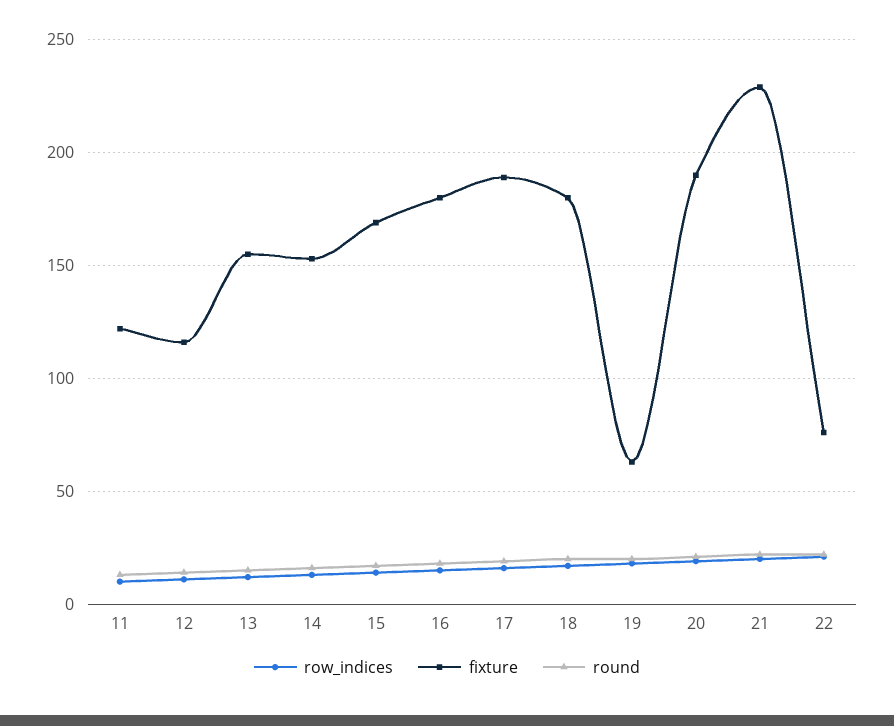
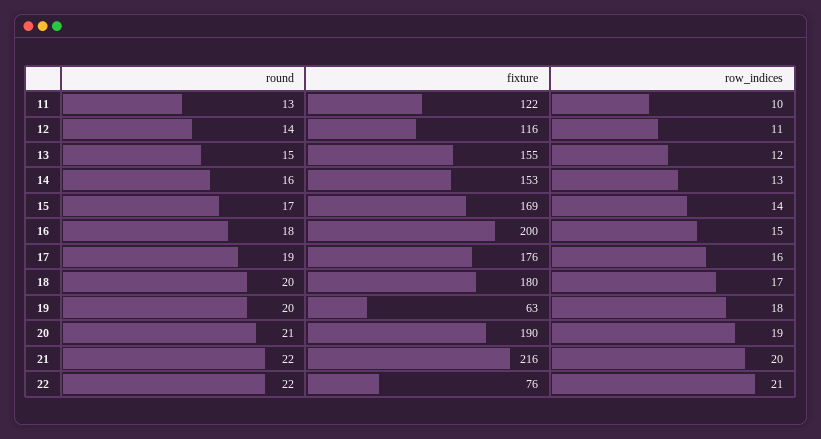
  {
    "row_indices": {
      "11": 10,
      "12": 11,
      "13": 12,
      "14": 13,
      "15": 14,
      "16": 15,
      "17": 16,
      "18": 17,
      "19": 18,
      "20": 19,
      "21": 20,
      "22": 21
    },
    "fixture": {
      "11": 122,
      "12": 116,
      "13": 155,
      "14": 153,
      "15": 169,
-     "16": 180,
+     "16": 200,
-     "17": 190,
+     "17": 176,
      "18": 180,
      "19": 63,
      "20": 190,
-     "21": 230,
+     "21": 216,
      "22": 76
    },
    "round": {
      "11": 13,
      "12": 14,
      "13": 15,
      "14": 16,
      "15": 17,
      "16": 18,
      "17": 19,
      "18": 20,
      "19": 20,
      "20": 21,
      "21": 22,
      "22": 22
    }
  }

